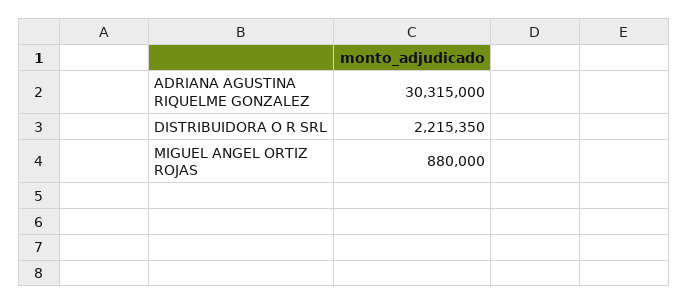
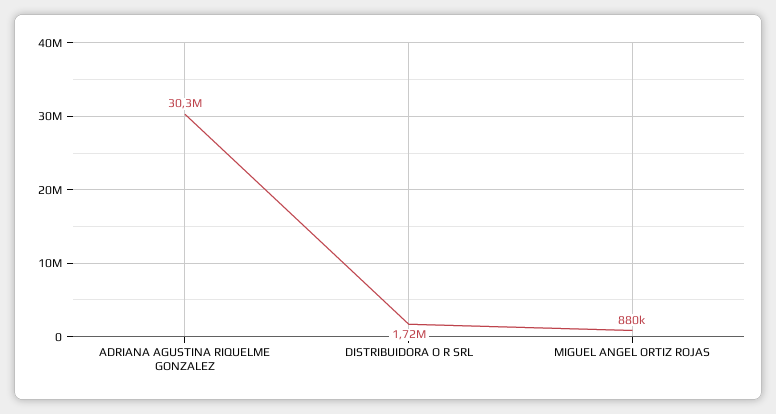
  {
    "ADRIANA AGUSTINA RIQUELME GONZALEZ": 30315000,
-   "DISTRIBUIDORA O R SRL": 2215350,
+   "DISTRIBUIDORA O R SRL": 1720000,
    "MIGUEL ANGEL ORTIZ ROJAS": 880000
  }

